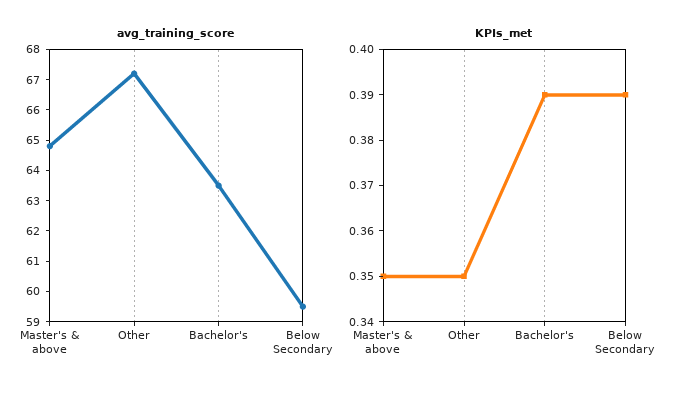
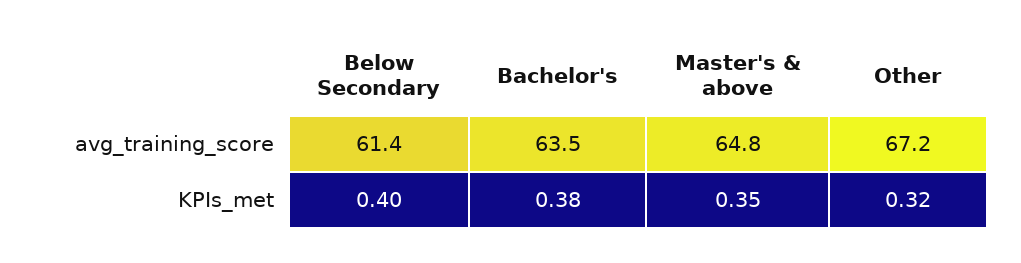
  {
    "avg_training_score": {
      "Master's & above": 64.8,
      "Other": 67.2,
      "Bachelor's": 63.5,
-     "Below Secondary": 59.5
+     "Below Secondary": 61.4
    },
    "KPIs_met": {
      "Master's & above": 0.35,
-     "Other": 0.35,
+     "Other": 0.32,
-     "Bachelor's": 0.39,
+     "Bachelor's": 0.38,
-     "Below Secondary": 0.39
+     "Below Secondary": 0.4
    }
  }

